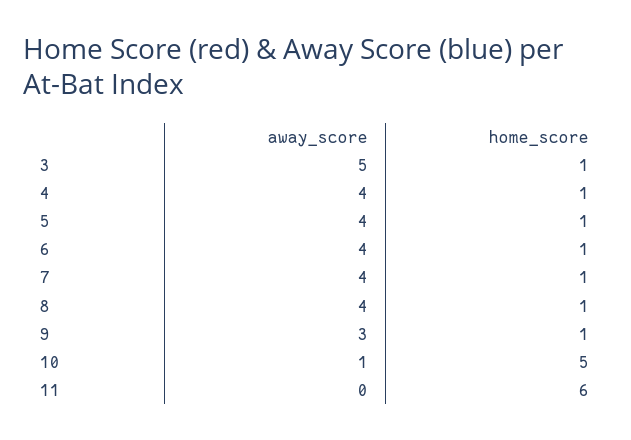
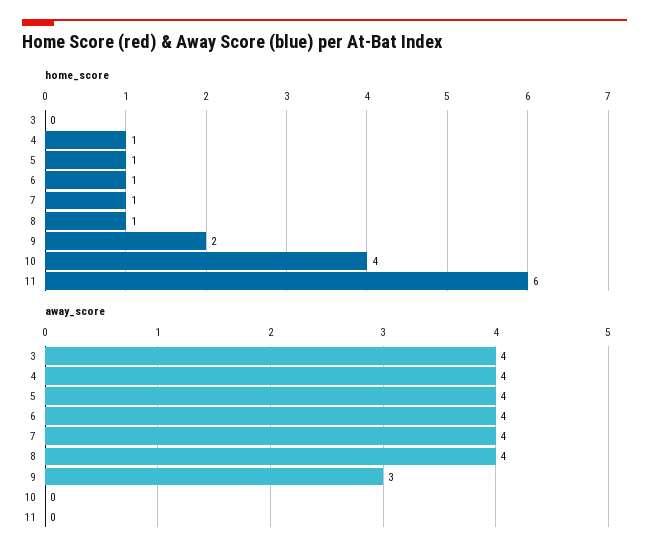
  {
    "away_score": {
-     "3": 5,
+     "3": 4,
      "4": 4,
      "5": 4,
      "6": 4,
      "7": 4,
      "8": 4,
      "9": 3,
-     "10": 1,
+     "10": 0,
      "11": 0
    },
    "home_score": {
-     "3": 1,
+     "3": 0,
      "4": 1,
      "5": 1,
      "6": 1,
      "7": 1,
      "8": 1,
-     "9": 1,
+     "9": 2,
-     "10": 5,
+     "10": 4,
      "11": 6
    }
  }

